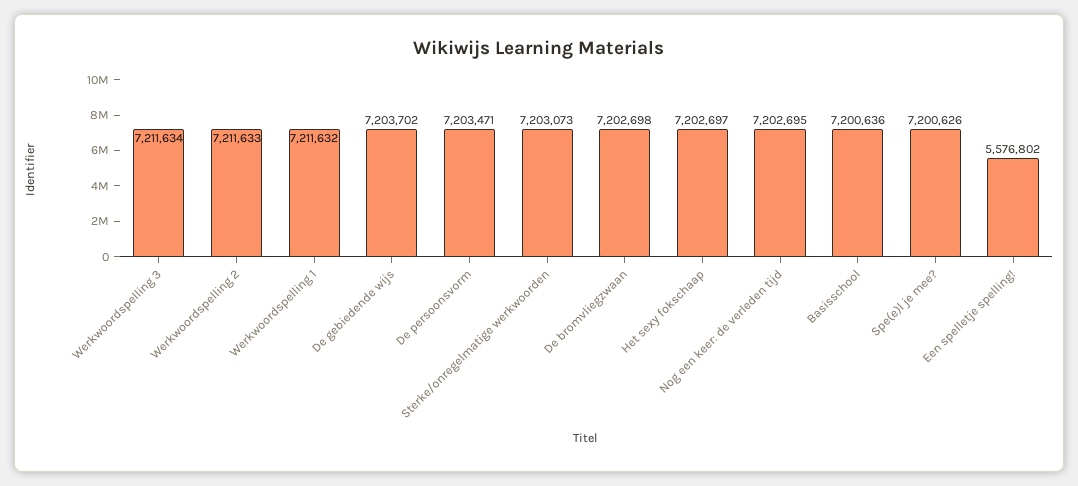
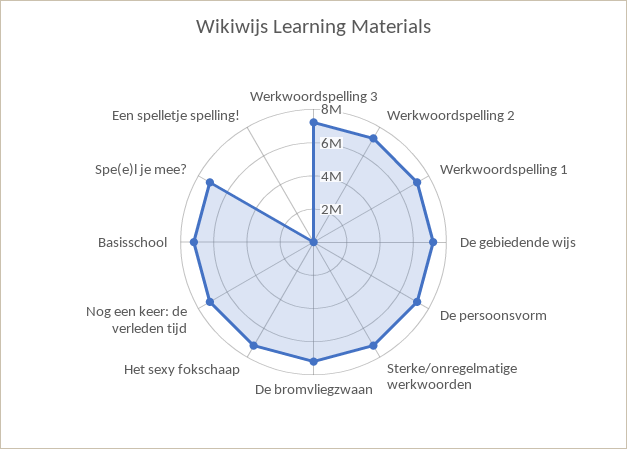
  {
    "Werkwoordspelling 3": 7211634,
    "Werkwoordspelling 2": 7211633,
    "Werkwoordspelling 1": 7211632,
    "De gebiedende wijs": 7203702,
    "De persoonsvorm": 7203471,
    "Sterke/onregelmatige werkwoorden": 7203073,
    "De bromvliegzwaan": 7202698,
    "Het sexy fokschaap": 7202697,
    "Nog een keer: de verleden tijd": 7202695,
    "Basisschool": 7200636,
    "Spe(e)l je mee?": 7200626,
-   "Een spelletje spelling!": 5576802
+   "Een spelletje spelling!": 0
  }

